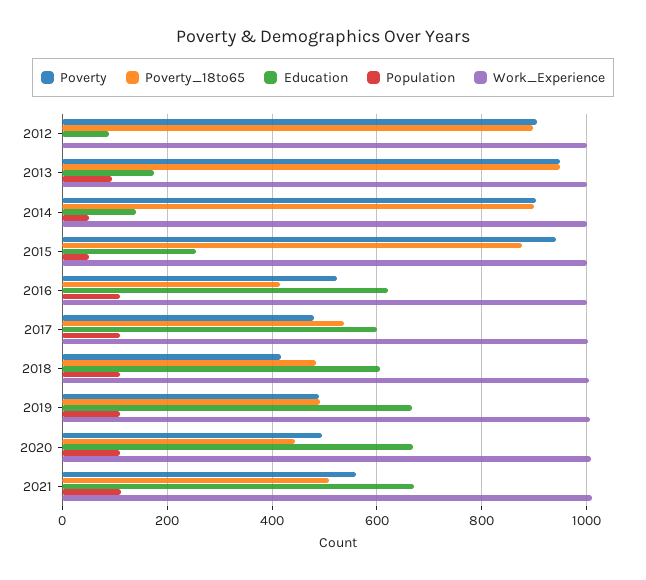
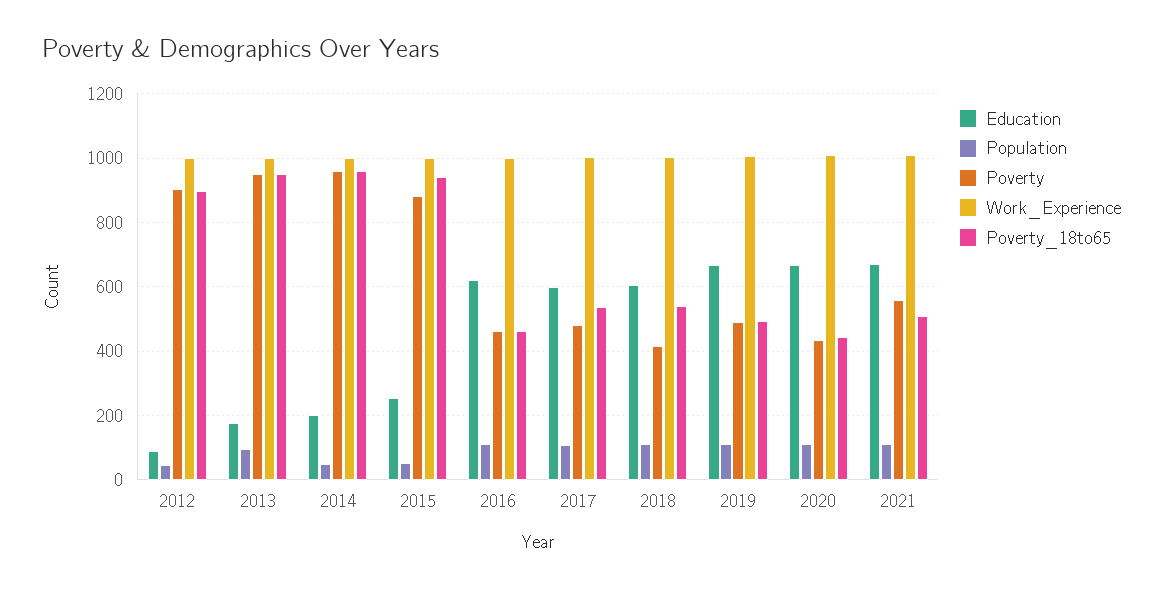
  {
    "Poverty": {
      "2012": 900,
      "2013": 960,
-     "2014": 900,
+     "2014": 960,
-     "2015": 940,
+     "2015": 880,
-     "2016": 520,
+     "2016": 460,
      "2017": 480,
      "2018": 420,
      "2019": 500,
-     "2020": 500,
+     "2020": 440,
      "2021": 560
    },
    "Poverty_18to65": {
      "2012": 900,
      "2013": 960,
-     "2014": 900,
+     "2014": 960,
-     "2015": 880,
+     "2015": 940,
-     "2016": 420,
+     "2016": 460,
      "2017": 540,
-     "2018": 480,
+     "2018": 540,
      "2019": 500,
      "2020": 440,
      "2021": 500
    },
    "Education": {
      "2012": 80,
      "2013": 180,
-     "2014": 140,
+     "2014": 200,
      "2015": 260,
      "2016": 620,
      "2017": 600,
      "2018": 600,
      "2019": 660,
      "2020": 660,
      "2021": 680
    },
    "Population": {
-     "2012": 0,
+     "2012": 40,
      "2013": 100,
      "2014": 60,
      "2015": 60,
      "2016": 120,
      "2017": 100,
      "2018": 120,
      "2019": 120,
      "2020": 120,
      "2021": 120
    },
    "Work_Experience": {
      "2012": 1000,
      "2013": 1000,
      "2014": 1000,
      "2015": 1000,
      "2016": 1000,
      "2017": 1000,
      "2018": 1000,
      "2019": 1000,
      "2020": 1000,
      "2021": 1020
    }
  }

